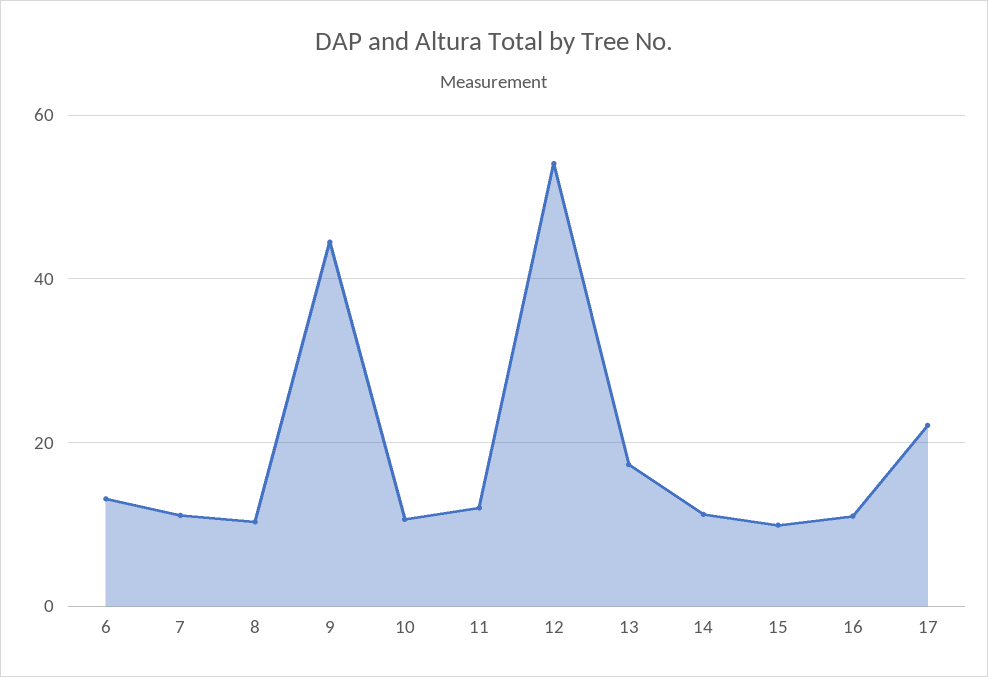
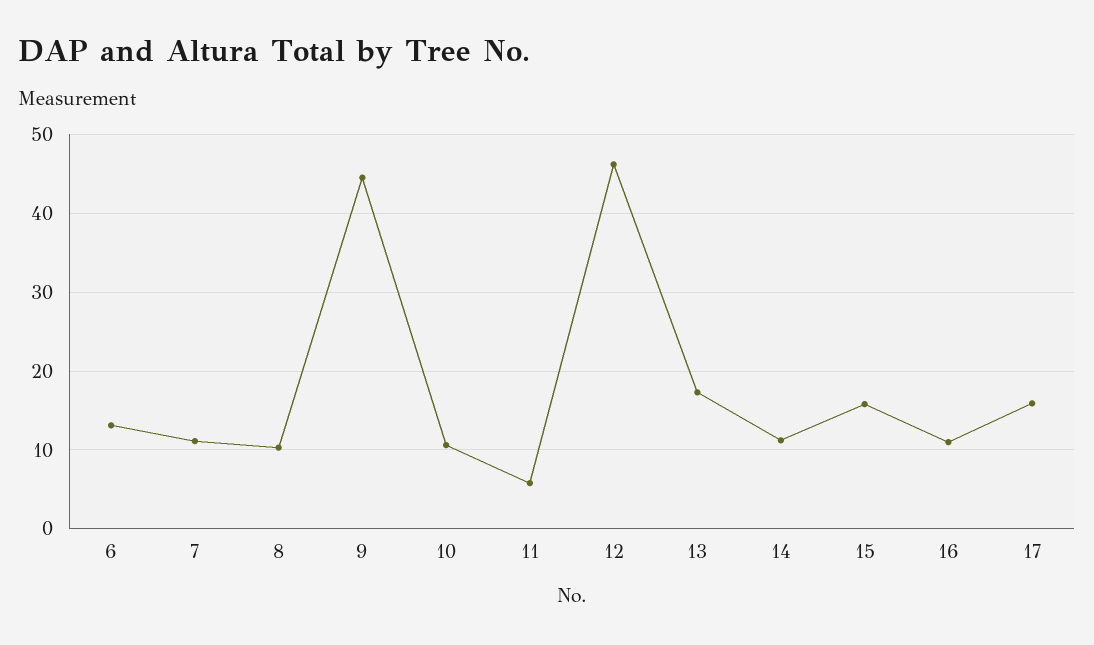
  {
    "6": 13,
    "7": 11,
    "8": 10,
    "9": 45,
    "10": 11,
-   "11": 12,
+   "11": 6,
-   "12": 54,
+   "12": 46,
    "13": 17,
    "14": 11,
-   "15": 10,
+   "15": 16,
    "16": 11,
-   "17": 22
+   "17": 16
  }

